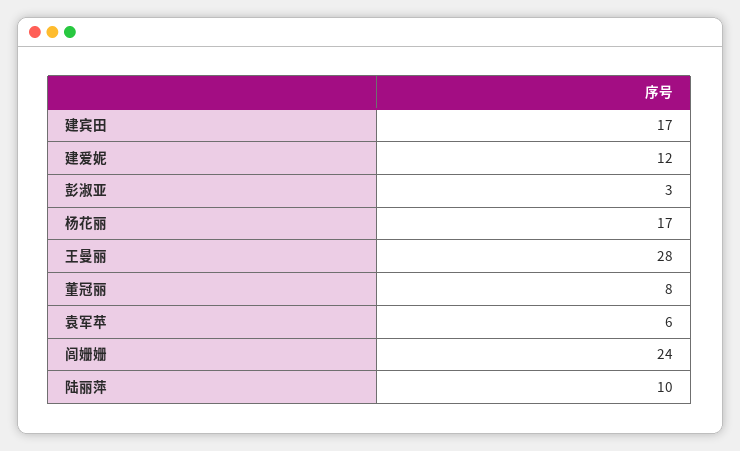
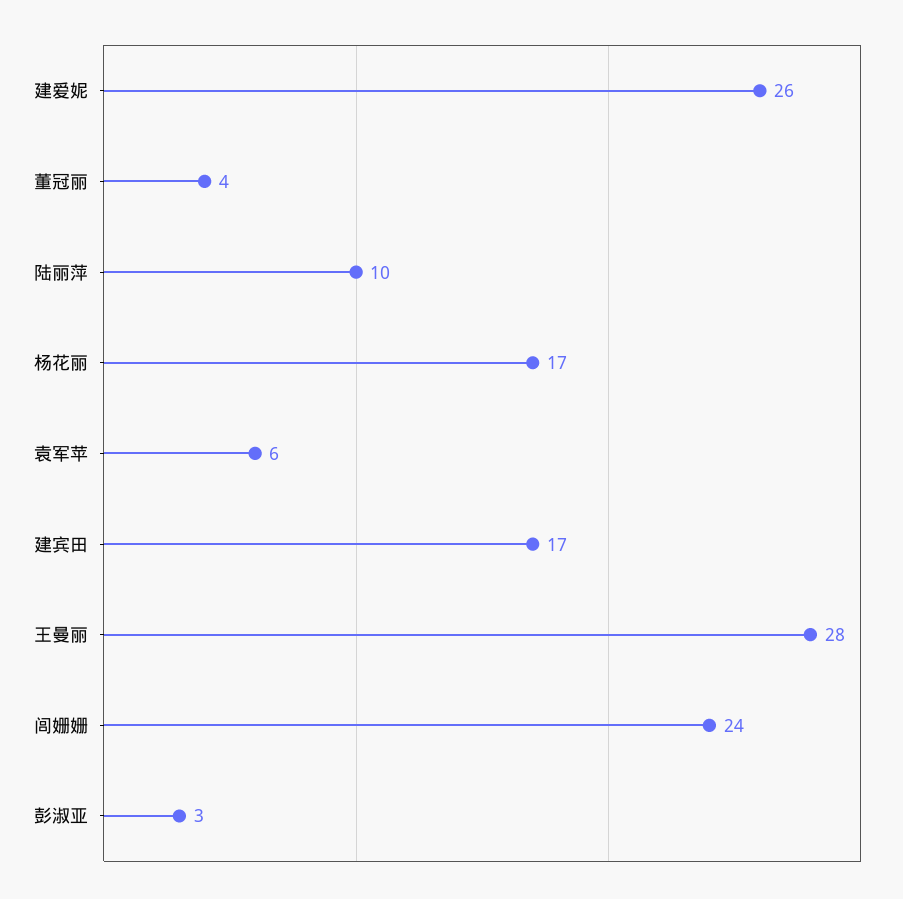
  {
    "建宾田": 17,
-   "建爱妮": 12,
+   "建爱妮": 26,
    "彭淑亚": 3,
    "杨花丽": 17,
    "王曼丽": 28,
-   "董冠丽": 8,
+   "董冠丽": 4,
    "袁军苹": 6,
    "闾姗姗": 24,
    "陆丽萍": 10
  }

